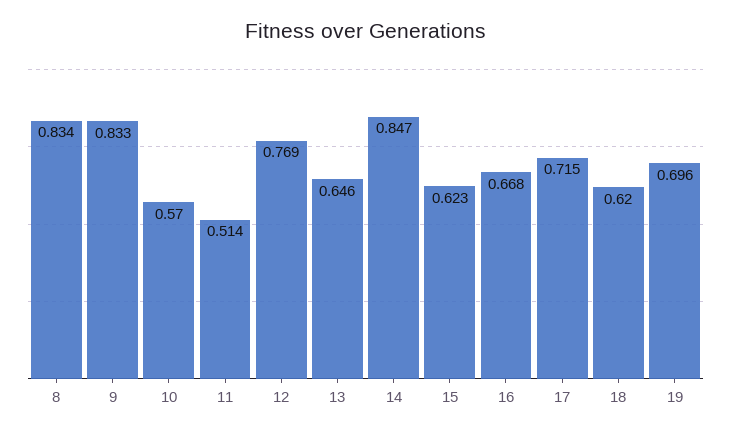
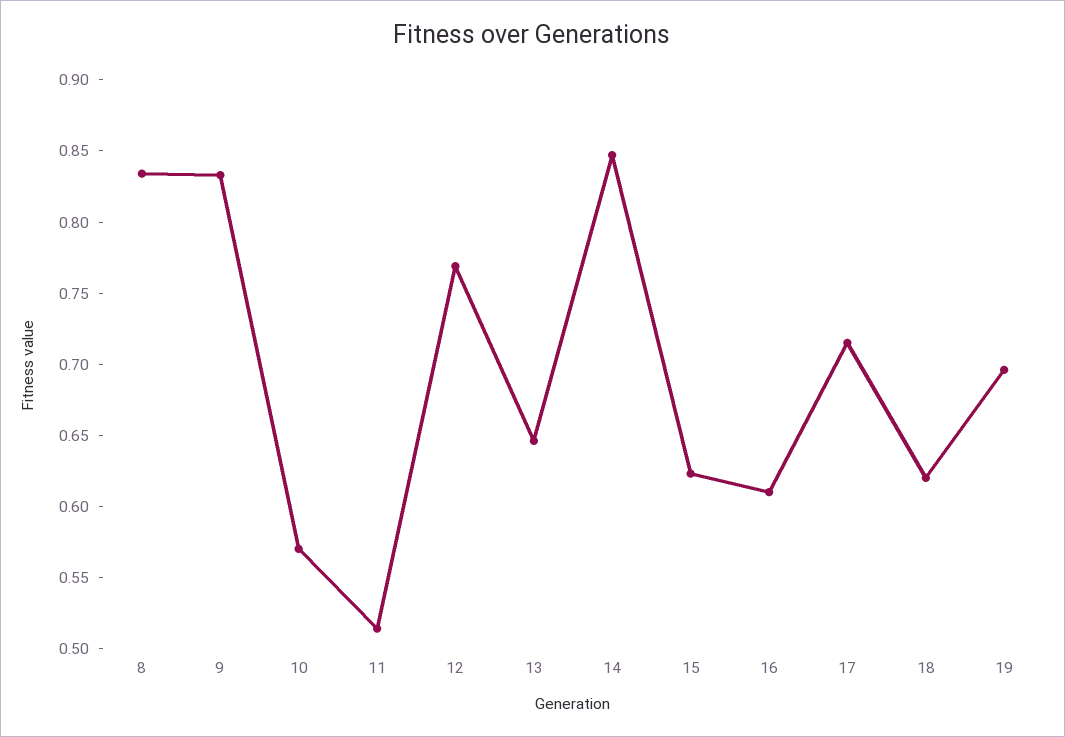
  {
    "8": 0.834,
    "9": 0.833,
    "10": 0.57,
    "11": 0.514,
    "12": 0.769,
    "13": 0.646,
    "14": 0.847,
    "15": 0.623,
-   "16": 0.668,
+   "16": 0.61,
    "17": 0.715,
    "18": 0.62,
    "19": 0.696
  }

